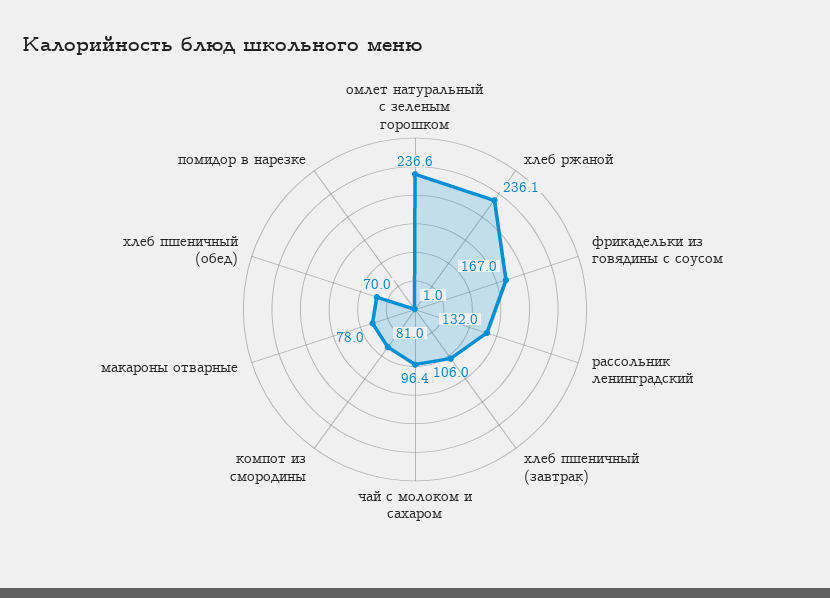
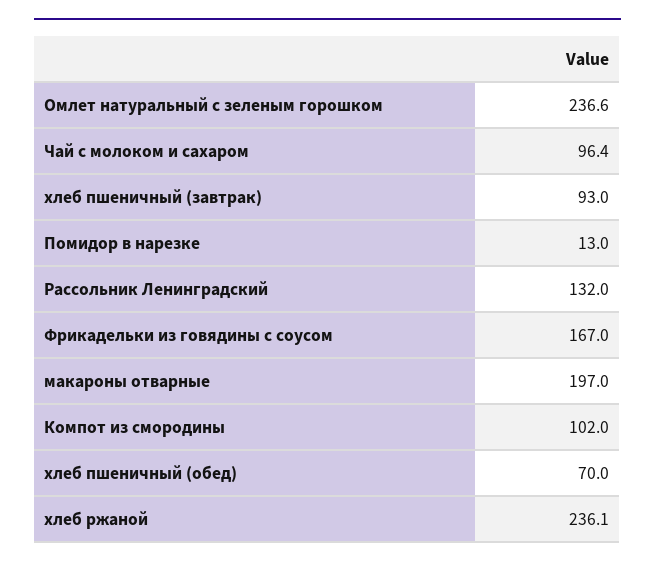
  {
    "омлет натуральный с зеленым горошком": 236.6,
    "хлеб ржаной": 236.1,
    "фрикадельки из говядины с соусом": 167,
    "рассольник ленинградский": 132,
-   "хлеб пшеничный (завтрак)": 106,
+   "хлеб пшеничный (завтрак)": 93,
    "чай с молоком и сахаром": 96.4,
-   "компот из смородины": 81,
+   "компот из смородины": 102,
-   "макароны отварные": 78,
+   "макароны отварные": 197,
    "хлеб пшеничный (обед)": 70,
-   "помидор в нарезке": 1
+   "помидор в нарезке": 13
  }

